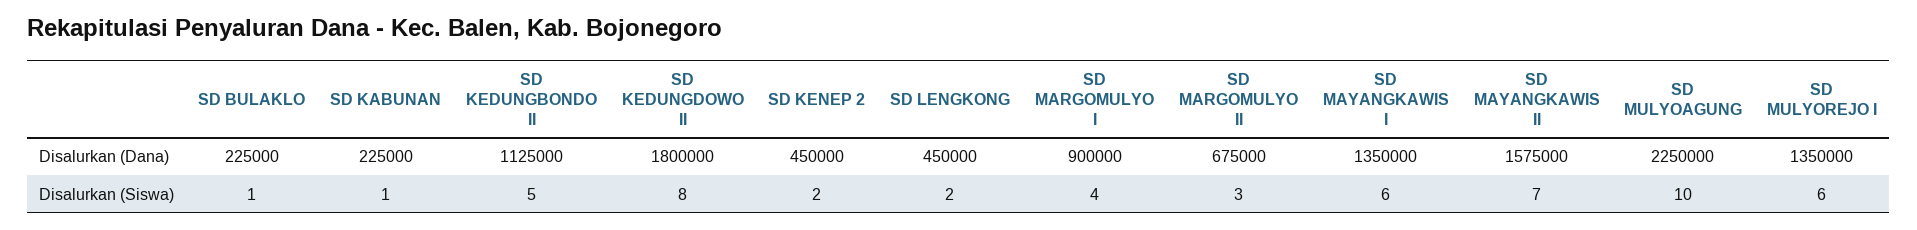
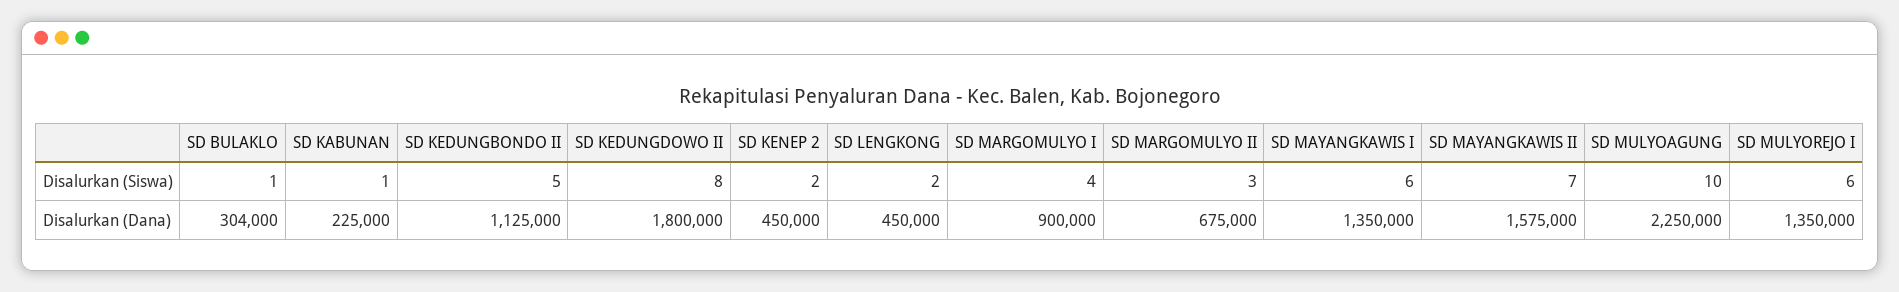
  {
    "SD BULAKLO": {
-     "Disalurkan (Dana)": 225000,
+     "Disalurkan (Dana)": 304000,
      "Disalurkan (Siswa)": 1
    },
    "SD KABUNAN": {
      "Disalurkan (Dana)": 225000,
      "Disalurkan (Siswa)": 1
    },
    "SD KEDUNGBONDO II": {
      "Disalurkan (Dana)": 1125000,
      "Disalurkan (Siswa)": 5
    },
    "SD KEDUNGDOWO II": {
      "Disalurkan (Dana)": 1800000,
      "Disalurkan (Siswa)": 8
    },
    "SD KENEP 2": {
      "Disalurkan (Dana)": 450000,
      "Disalurkan (Siswa)": 2
    },
    "SD LENGKONG": {
      "Disalurkan (Dana)": 450000,
      "Disalurkan (Siswa)": 2
    },
    "SD MARGOMULYO I": {
      "Disalurkan (Dana)": 900000,
      "Disalurkan (Siswa)": 4
    },
    "SD MARGOMULYO II": {
      "Disalurkan (Dana)": 675000,
      "Disalurkan (Siswa)": 3
    },
    "SD MAYANGKAWIS I": {
      "Disalurkan (Dana)": 1350000,
      "Disalurkan (Siswa)": 6
    },
    "SD MAYANGKAWIS II": {
      "Disalurkan (Dana)": 1575000,
      "Disalurkan (Siswa)": 7
    },
    "SD MULYOAGUNG": {
      "Disalurkan (Dana)": 2250000,
      "Disalurkan (Siswa)": 10
    },
    "SD MULYOREJO I": {
      "Disalurkan (Dana)": 1350000,
      "Disalurkan (Siswa)": 6
    }
  }

